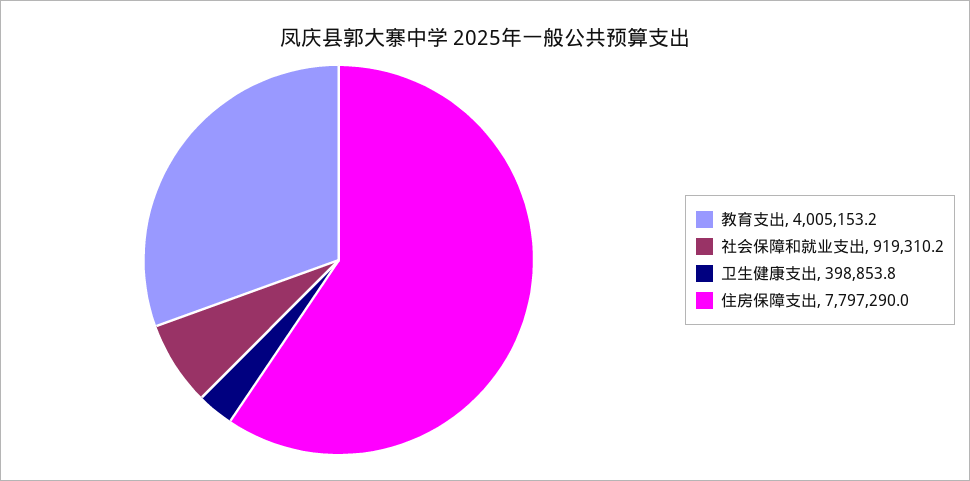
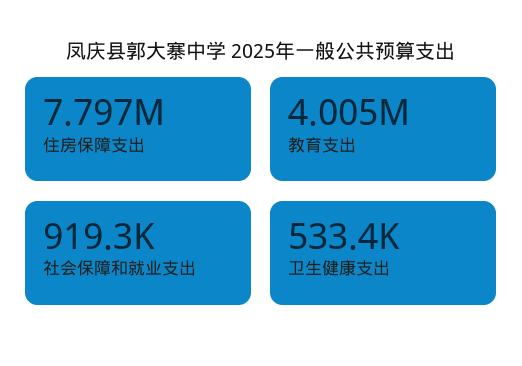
  {
    "教育支出": 4005153.2,
    "社会保障和就业支出": 919310.2,
-   "卫生健康支出": 398853.8,
+   "卫生健康支出": 533400,
    "住房保障支出": 7797290
  }

